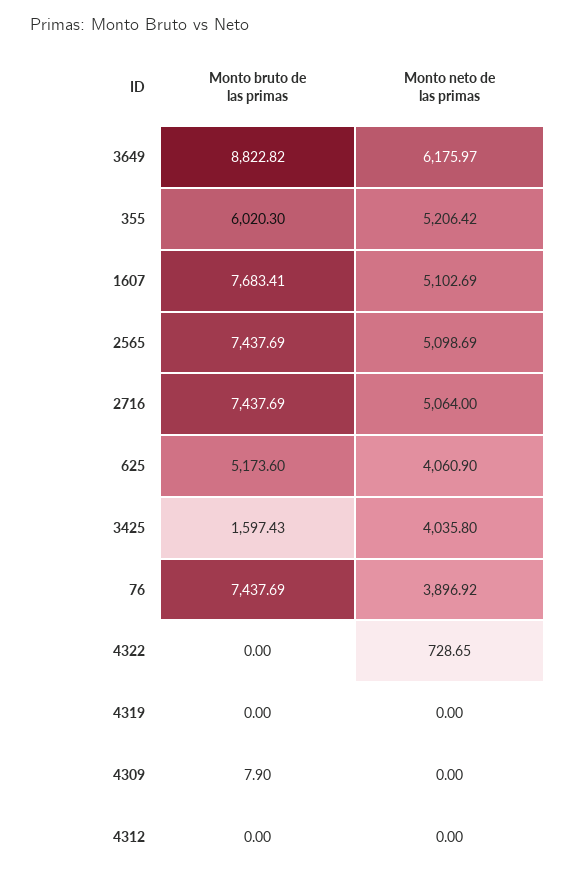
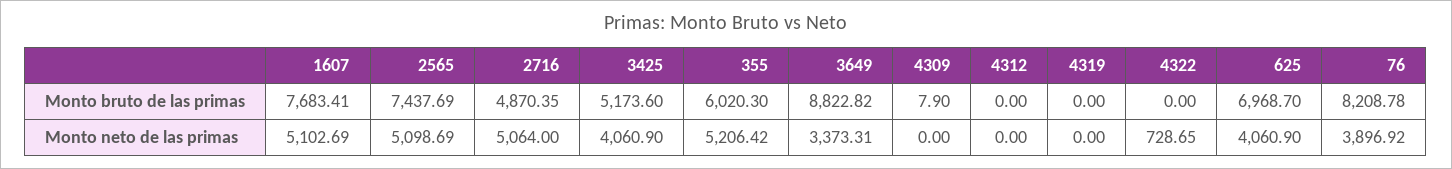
  {
    "Monto bruto de las primas": {
      "3649": 8822.82,
      "355": 6020.3,
      "1607": 7683.41,
      "2565": 7437.69,
-     "2716": 7437.69,
+     "2716": 4870.35,
-     "625": 5173.6,
+     "625": 6968.7,
-     "3425": 1597.43,
+     "3425": 5173.6,
-     "76": 7437.69,
+     "76": 8208.78,
      "4322": 0,
      "4319": 0,
      "4309": 7.9,
      "4312": 0
    },
    "Monto neto de las primas": {
-     "3649": 6175.97,
+     "3649": 3373.31,
      "355": 5206.42,
      "1607": 5102.69,
      "2565": 5098.69,
      "2716": 5064,
      "625": 4060.9,
-     "3425": 4035.8,
+     "3425": 4060.9,
      "76": 3896.92,
      "4322": 728.65,
      "4319": 0,
      "4309": 0,
      "4312": 0
    }
  }

